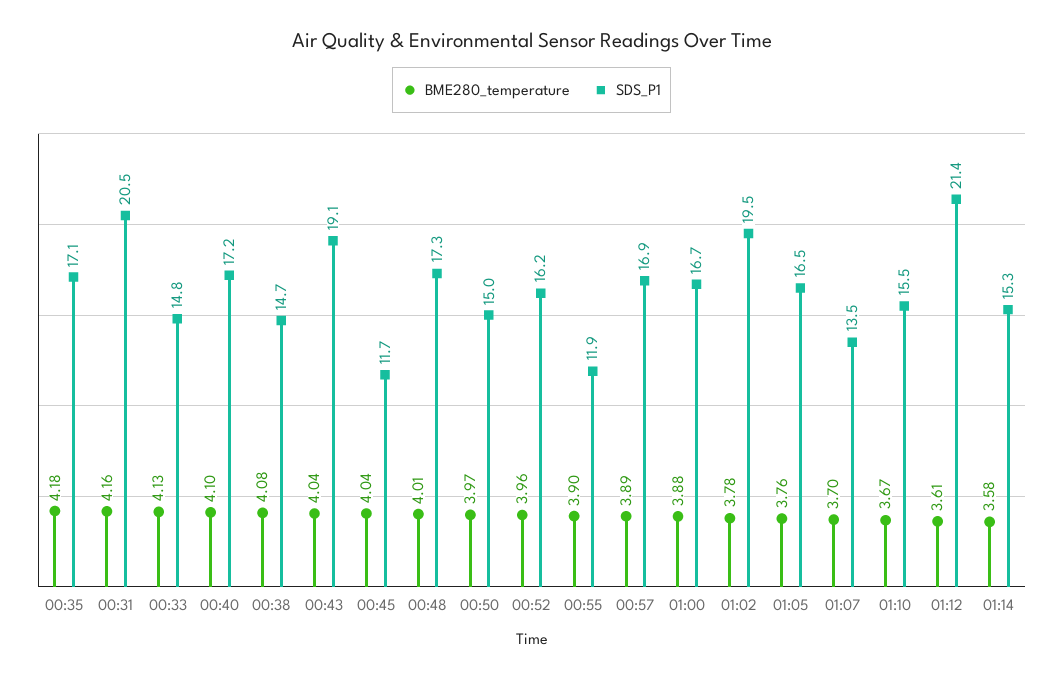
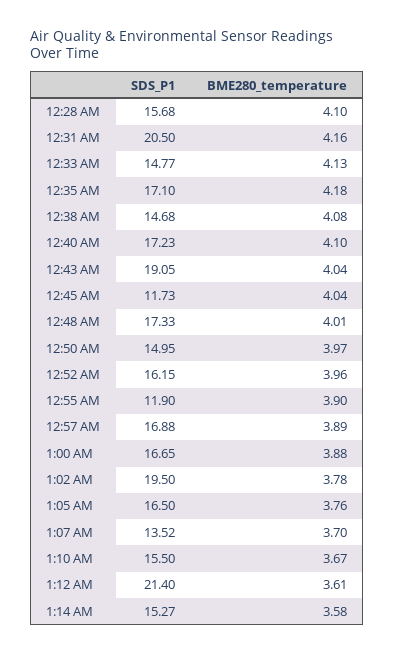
  {
    "BME280_temperature": {
      "00:35": 4.18,
      "00:31": 4.16,
      "00:33": 4.13,
      "00:40": 4.1,
      "00:38": 4.08,
      "00:43": 4.04,
      "00:45": 4.04,
      "00:48": 4.01,
      "00:50": 3.97,
      "00:52": 3.96,
      "00:55": 3.9,
      "00:57": 3.89,
      "01:00": 3.88,
      "01:02": 3.78,
      "01:05": 3.76,
      "01:07": 3.7,
      "01:10": 3.67,
      "01:12": 3.61,
-     "01:14": 3.58
+     "01:14": 3.58,
+     "12:28 AM": 4.1
    },
    "SDS_P1": {
      "00:35": 17.1,
      "00:31": 20.5,
      "00:33": 14.77,
      "00:40": 17.23,
      "00:38": 14.68,
      "00:43": 19.05,
      "00:45": 11.73,
      "00:48": 17.33,
      "00:50": 14.95,
      "00:52": 16.15,
      "00:55": 11.9,
      "00:57": 16.88,
      "01:00": 16.65,
      "01:02": 19.5,
      "01:05": 16.5,
      "01:07": 13.52,
      "01:10": 15.5,
      "01:12": 21.4,
-     "01:14": 15.27
+     "01:14": 15.27,
+     "12:28 AM": 15.68
    }
  }

